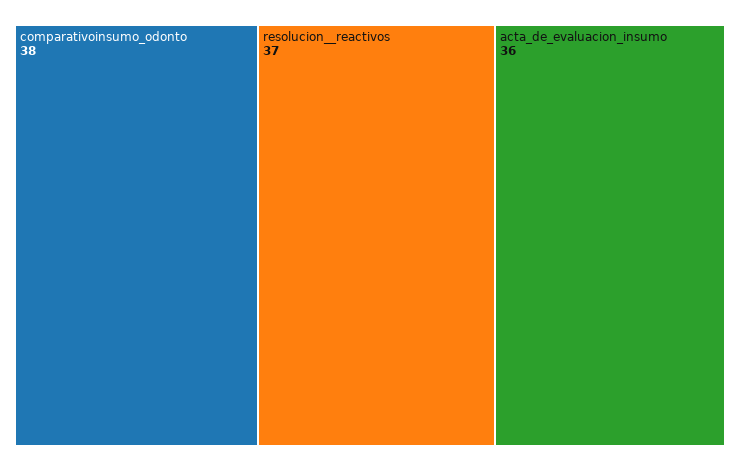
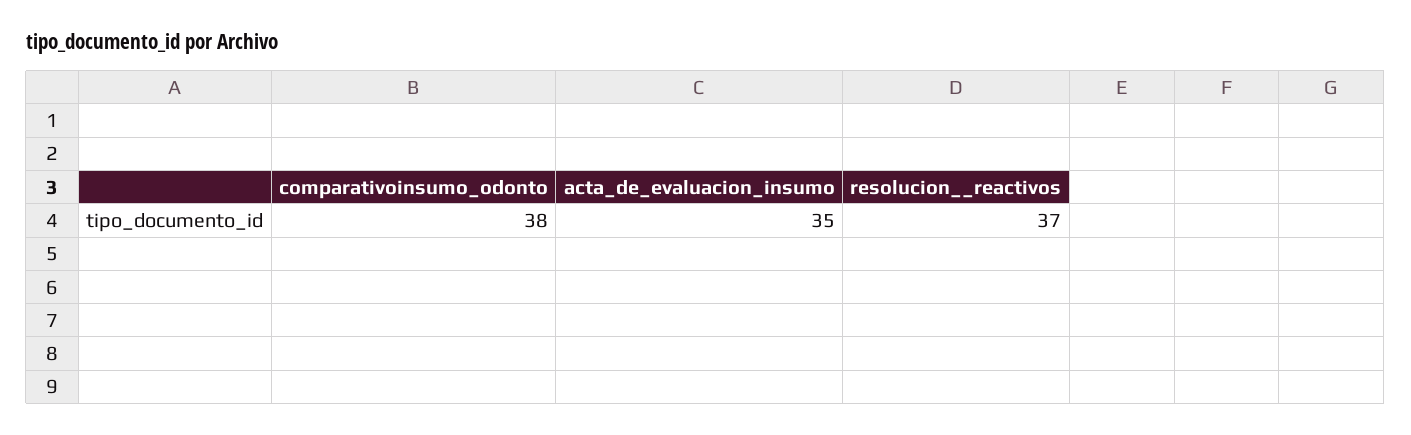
  {
    "comparativoinsumo_odonto": 38,
    "resolucion__reactivos": 37,
-   "acta_de_evaluacion_insumo": 36
+   "acta_de_evaluacion_insumo": 35
  }

